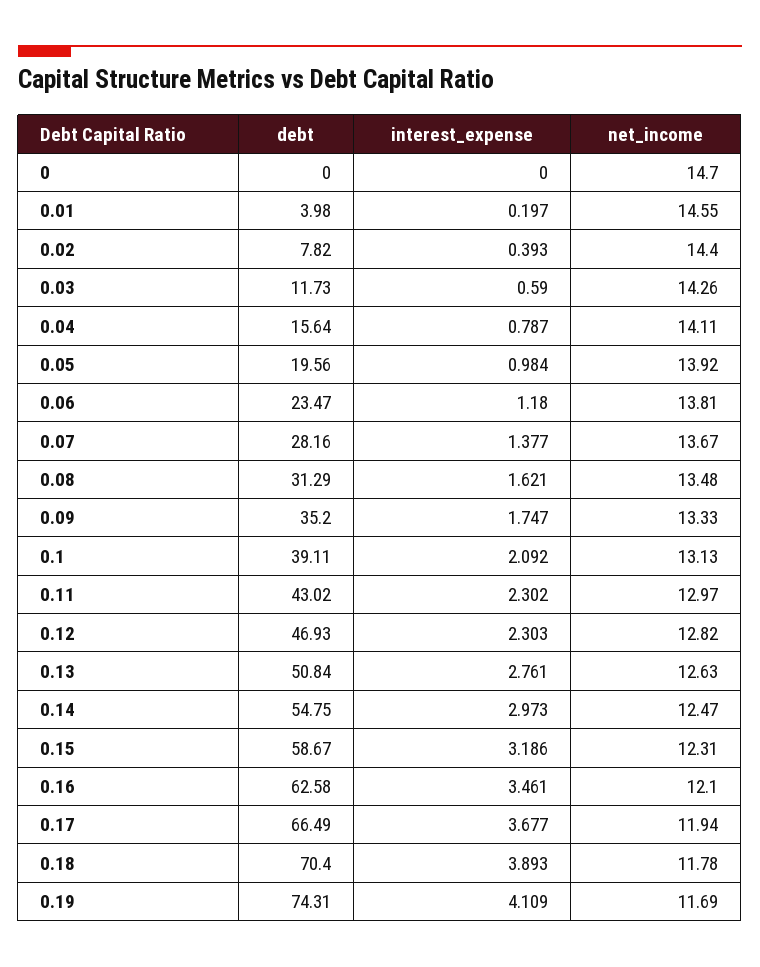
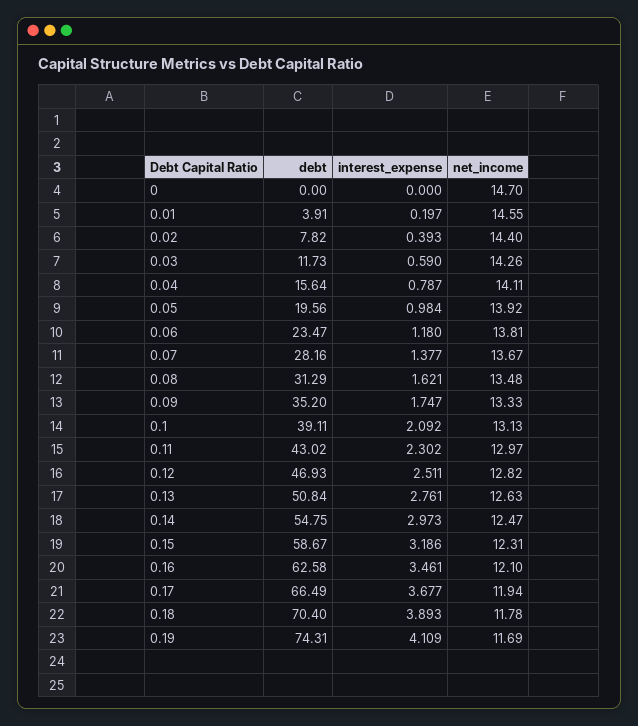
  {
    "debt": {
      "0": 0,
-     "0.01": 3.98,
+     "0.01": 3.91,
      "0.02": 7.82,
      "0.03": 11.73,
      "0.04": 15.64,
      "0.05": 19.56,
      "0.06": 23.47,
      "0.07": 28.16,
      "0.08": 31.29,
      "0.09": 35.2,
      "0.1": 39.11,
      "0.11": 43.02,
      "0.12": 46.93,
      "0.13": 50.84,
      "0.14": 54.75,
      "0.15": 58.67,
      "0.16": 62.58,
      "0.17": 66.49,
      "0.18": 70.4,
      "0.19": 74.31
    },
    "interest_expense": {
      "0": 0,
      "0.01": 0.197,
      "0.02": 0.393,
      "0.03": 0.59,
      "0.04": 0.787,
      "0.05": 0.984,
      "0.06": 1.18,
      "0.07": 1.377,
      "0.08": 1.621,
      "0.09": 1.747,
      "0.1": 2.092,
      "0.11": 2.302,
-     "0.12": 2.303,
+     "0.12": 2.511,
      "0.13": 2.761,
      "0.14": 2.973,
      "0.15": 3.186,
      "0.16": 3.461,
      "0.17": 3.677,
      "0.18": 3.893,
      "0.19": 4.109
    },
    "net_income": {
      "0": 14.7,
      "0.01": 14.55,
      "0.02": 14.4,
      "0.03": 14.26,
      "0.04": 14.11,
      "0.05": 13.92,
      "0.06": 13.81,
      "0.07": 13.67,
      "0.08": 13.48,
      "0.09": 13.33,
      "0.1": 13.13,
      "0.11": 12.97,
      "0.12": 12.82,
      "0.13": 12.63,
      "0.14": 12.47,
      "0.15": 12.31,
      "0.16": 12.1,
      "0.17": 11.94,
      "0.18": 11.78,
      "0.19": 11.69
    }
  }

